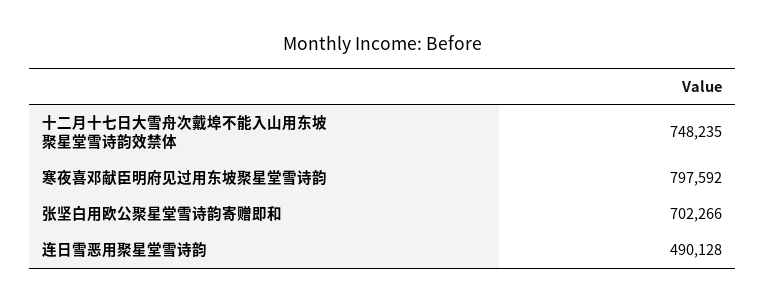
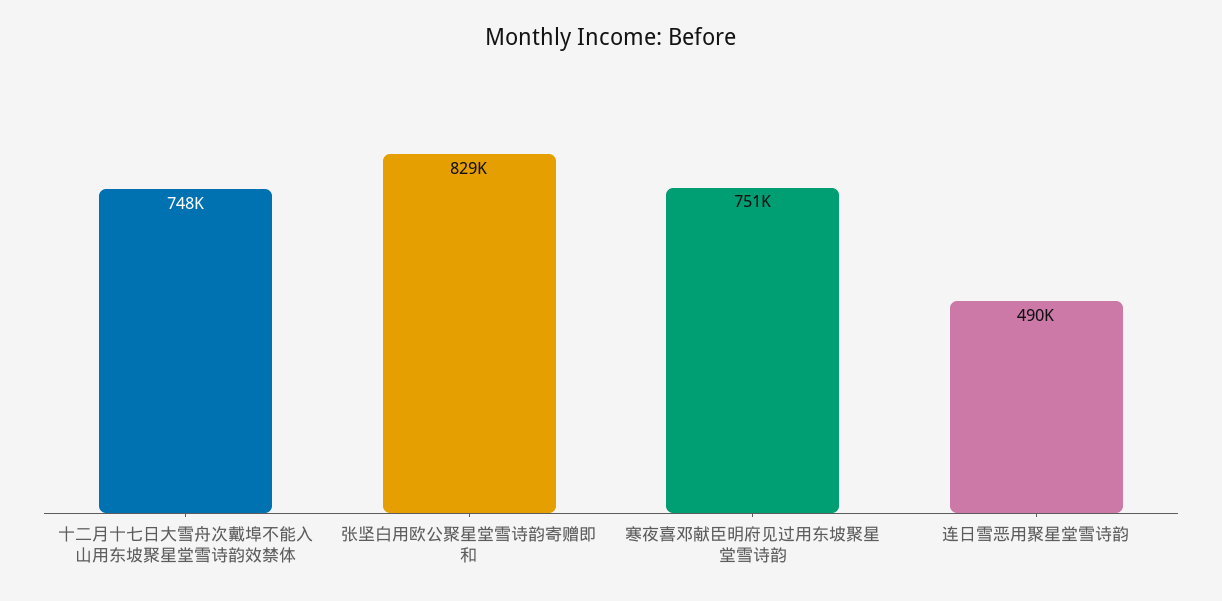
  {
    "十二月十七日大雪舟次戴埠不能入山用东坡聚星堂雪诗韵效禁体": 748235,
-   "寒夜喜邓献臣明府见过用东坡聚星堂雪诗韵": 797592,
+   "寒夜喜邓献臣明府见过用东坡聚星堂雪诗韵": 751000,
-   "张坚白用欧公聚星堂雪诗韵寄赠即和": 702266,
+   "张坚白用欧公聚星堂雪诗韵寄赠即和": 829000,
    "连日雪恶用聚星堂雪诗韵": 490128
  }

